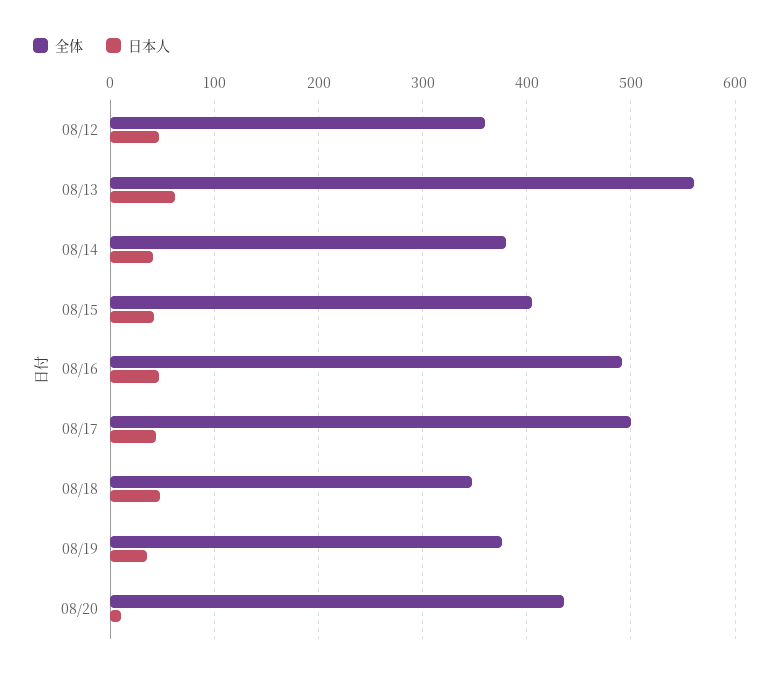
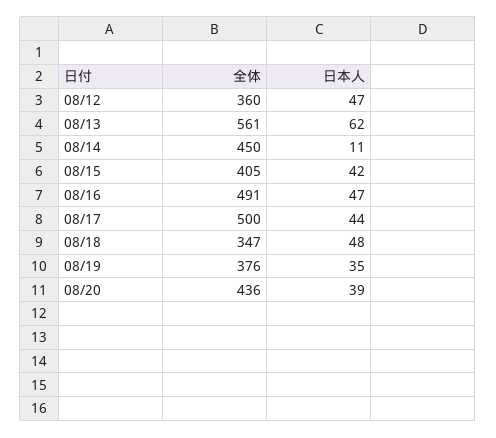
  {
    "全体": {
      "08/12": 360,
      "08/13": 561,
-     "08/14": 380,
+     "08/14": 450,
      "08/15": 405,
      "08/16": 491,
      "08/17": 500,
      "08/18": 347,
      "08/19": 376,
      "08/20": 436
    },
    "日本人": {
      "08/12": 47,
      "08/13": 62,
-     "08/14": 40,
+     "08/14": 11,
      "08/15": 42,
      "08/16": 47,
      "08/17": 44,
      "08/18": 48,
      "08/19": 35,
-     "08/20": 10
+     "08/20": 39
    }
  }

